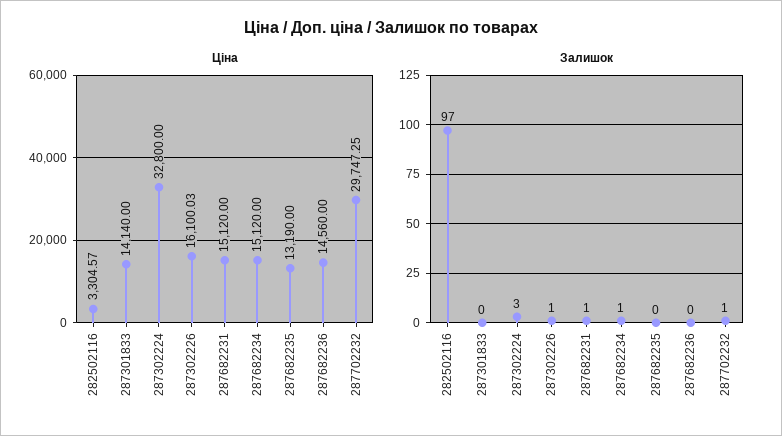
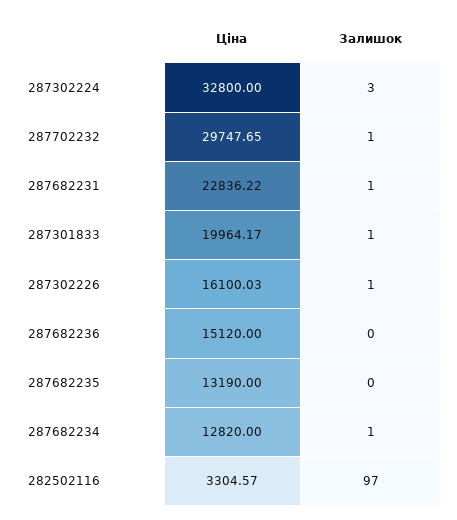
  {
    "Ціна": {
      "282502116": 3304.57,
-     "287301833": 14140,
+     "287301833": 19964.17,
      "287302224": 32800,
      "287302226": 16100.03,
-     "287682231": 15120,
+     "287682231": 22836.22,
-     "287682234": 15120,
+     "287682234": 12820,
      "287682235": 13190,
-     "287682236": 14560,
+     "287682236": 15120,
-     "287702232": 29747.25
+     "287702232": 29747.65
    },
    "Залишок": {
      "282502116": 97,
-     "287301833": 0,
+     "287301833": 1,
      "287302224": 3,
      "287302226": 1,
      "287682231": 1,
      "287682234": 1,
      "287682235": 0,
      "287682236": 0,
      "287702232": 1
    }
  }

